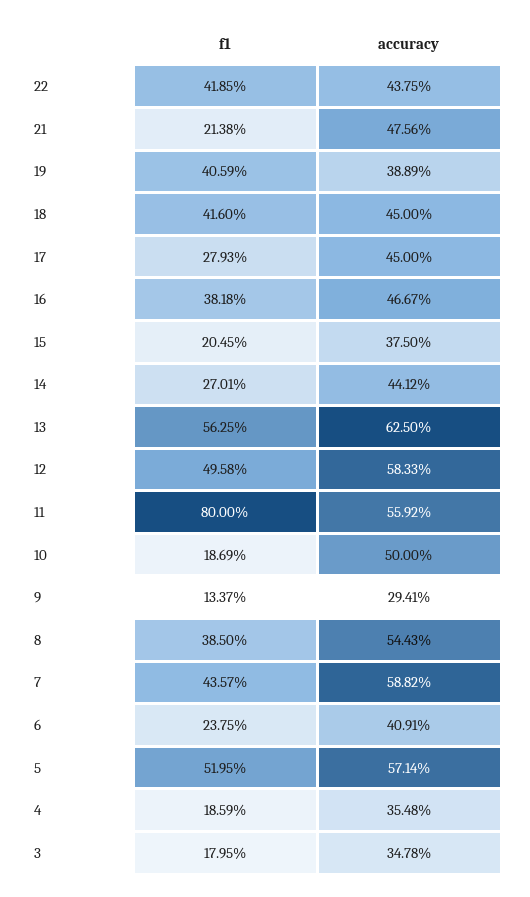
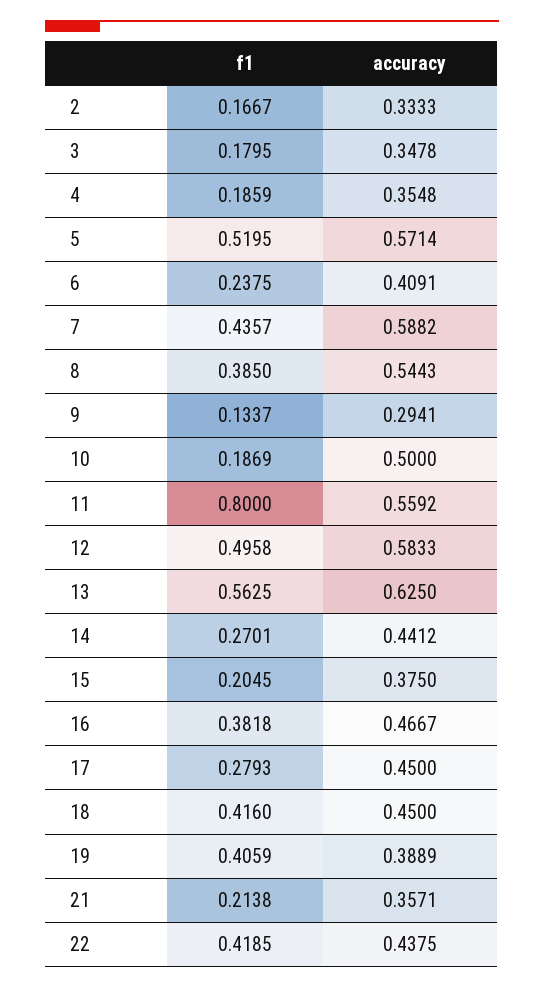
  {
    "f1": {
      "22": 0.4185,
      "21": 0.2138,
      "19": 0.4059,
      "18": 0.416,
      "17": 0.2793,
      "16": 0.3818,
      "15": 0.2045,
      "14": 0.2701,
      "13": 0.5625,
      "12": 0.4958,
      "11": 0.8,
      "10": 0.1869,
      "9": 0.1337,
      "8": 0.385,
      "7": 0.4357,
      "6": 0.2375,
      "5": 0.5195,
      "4": 0.1859,
-     "3": 0.1795
+     "3": 0.1795,
+     "2": 0.1667
    },
    "accuracy": {
      "22": 0.4375,
-     "21": 0.4756,
+     "21": 0.3571,
      "19": 0.3889,
      "18": 0.45,
      "17": 0.45,
      "16": 0.4667,
      "15": 0.375,
      "14": 0.4412,
      "13": 0.625,
      "12": 0.5833,
      "11": 0.5592,
      "10": 0.5,
      "9": 0.2941,
      "8": 0.5443,
      "7": 0.5882,
      "6": 0.4091,
      "5": 0.5714,
      "4": 0.3548,
-     "3": 0.3478
+     "3": 0.3478,
+     "2": 0.3333
    }
  }

